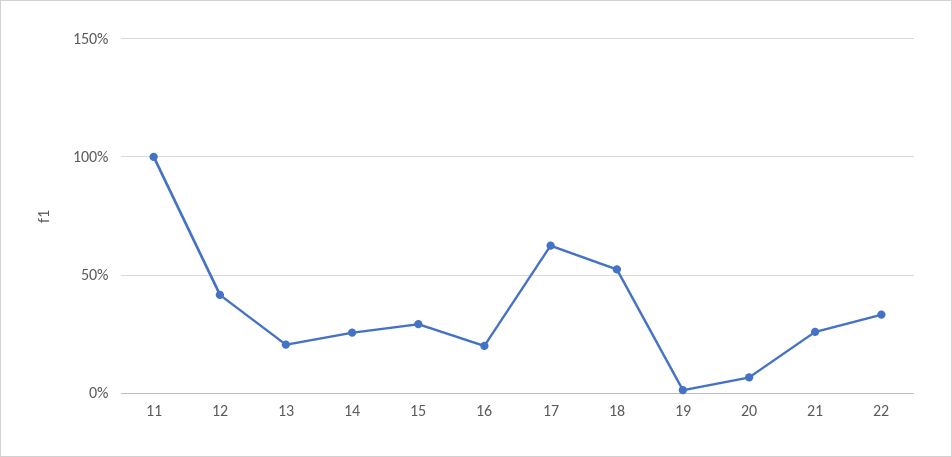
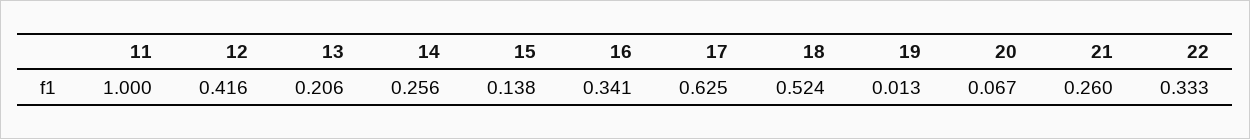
  {
    "11": 1,
    "12": 0.416,
    "13": 0.206,
    "14": 0.256,
-   "15": 0.3,
+   "15": 0.138,
-   "16": 0.2,
+   "16": 0.341,
    "17": 0.625,
    "18": 0.524,
    "19": 0.013,
    "20": 0.067,
    "21": 0.26,
    "22": 0.333
  }

